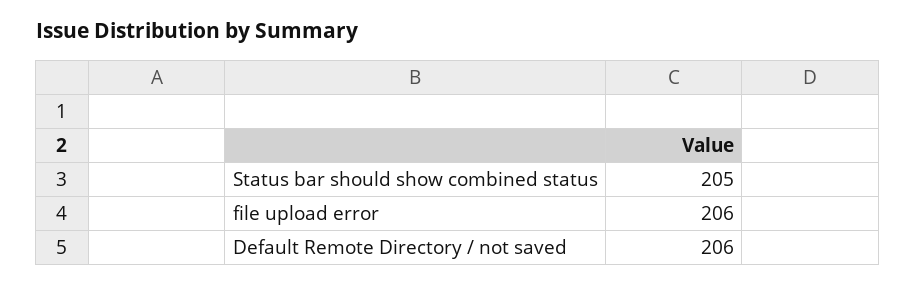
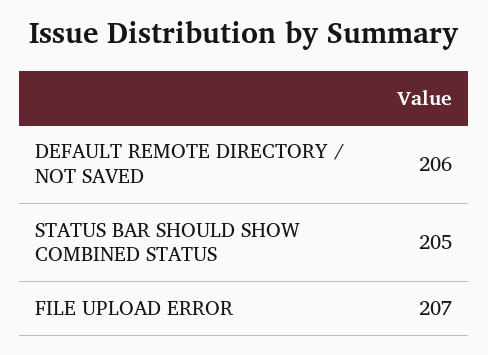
  {
    "Status bar should show combined status": 205,
-   "file upload error": 206,
+   "file upload error": 207,
    "Default Remote Directory / not saved": 206
  }

